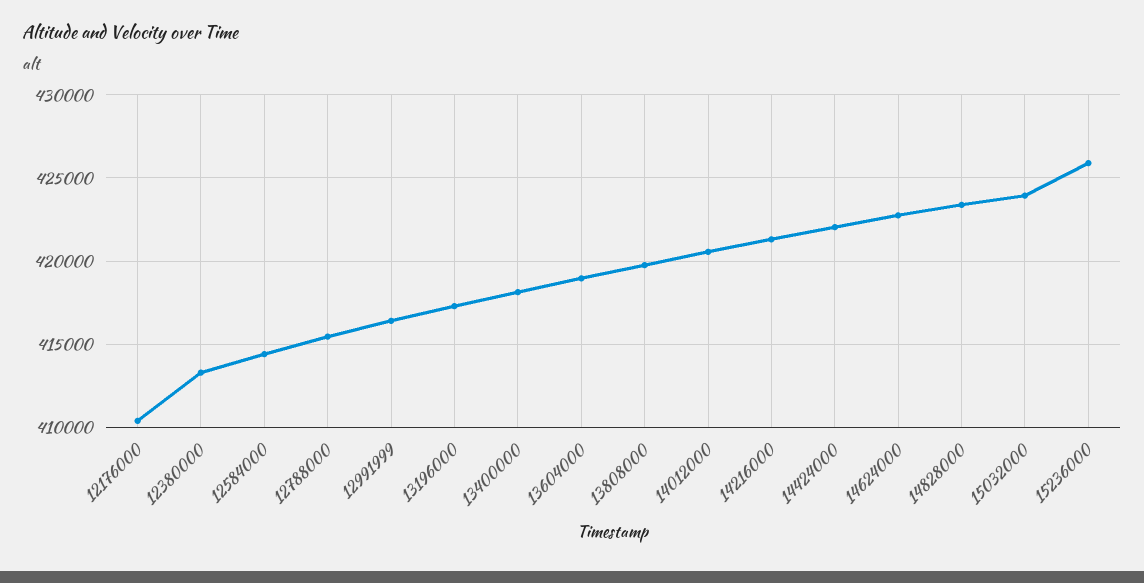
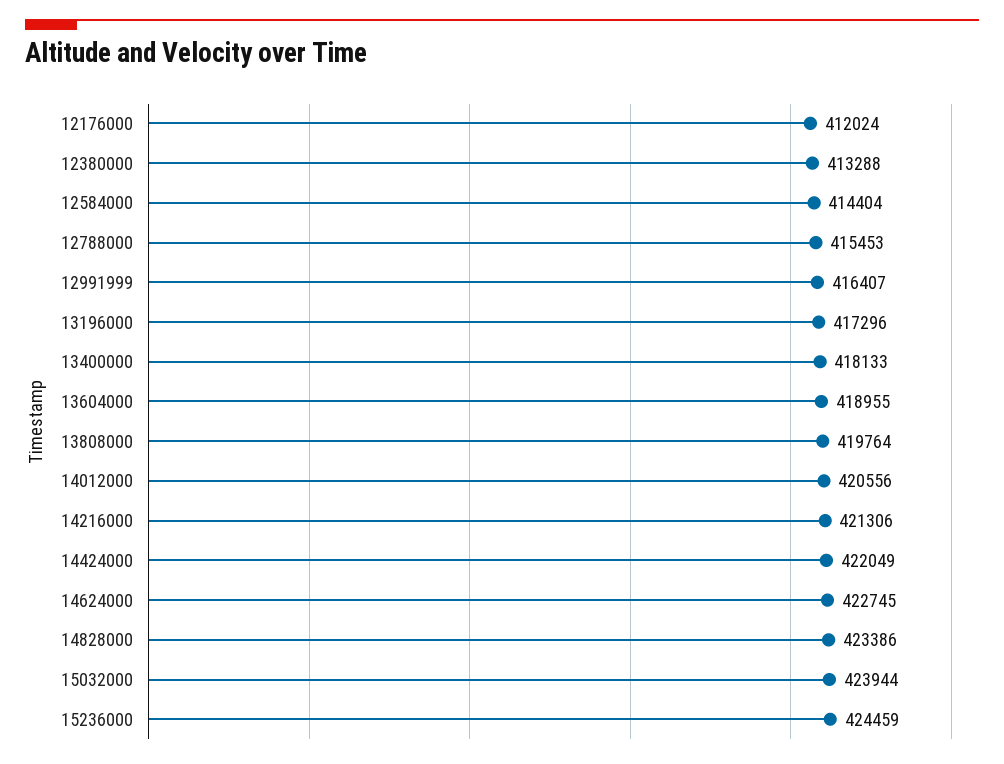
  {
-   "12176000": 410500,
+   "12176000": 412024,
    "12380000": 413288,
    "12584000": 414404,
    "12788000": 415453,
    "12991999": 416407,
    "13196000": 417296,
    "13400000": 418133,
    "13604000": 418955,
    "13808000": 419764,
    "14012000": 420556,
    "14216000": 421306,
    "14424000": 422049,
    "14624000": 422745,
    "14828000": 423386,
    "15032000": 423944,
-   "15236000": 426000
+   "15236000": 424459
  }

